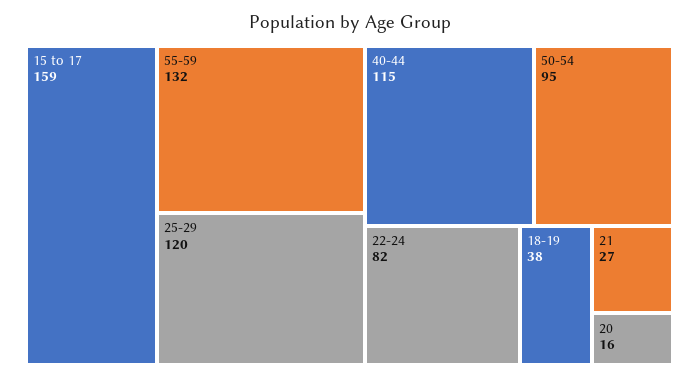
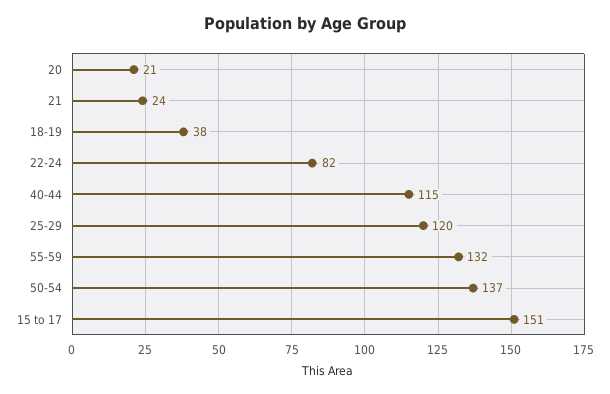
  {
-   "15 to 17": 159,
+   "15 to 17": 151,
    "55-59": 132,
    "25-29": 120,
    "40-44": 115,
-   "50-54": 95,
+   "50-54": 137,
    "22-24": 82,
    "18-19": 38,
-   "21": 27,
+   "21": 24,
-   "20": 16
+   "20": 21
  }

